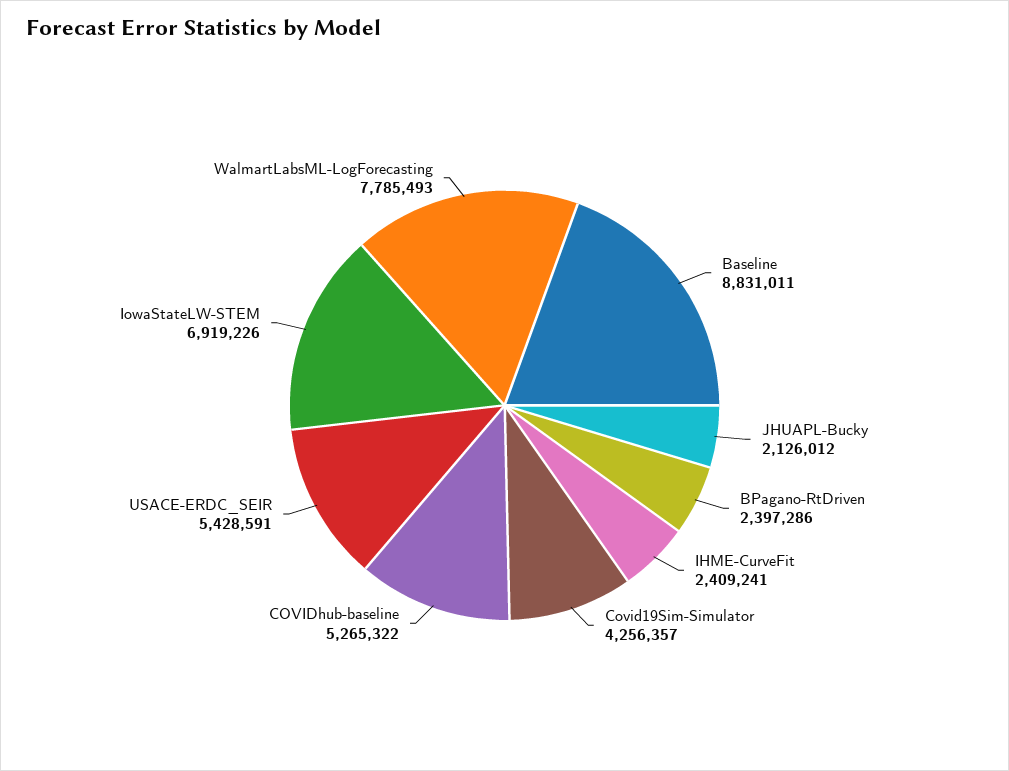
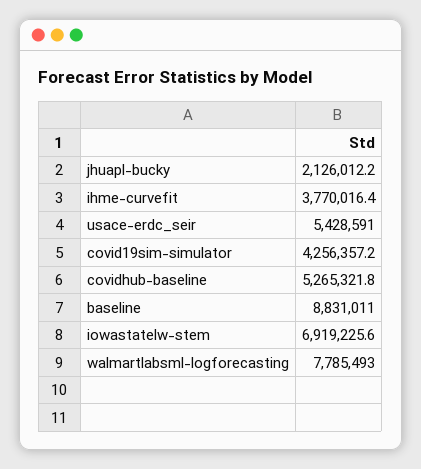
  {
    "Baseline": 8831011,
    "JHUAPL-Bucky": 2126012.2,
-   "BPagano-RtDriven": 2397286,
-   "IHME-CurveFit": 2409241,
+   "IHME-CurveFit": 3770016.4,
    "Covid19Sim-Simulator": 4256357.2,
    "COVIDhub-baseline": 5265321.8,
    "USACE-ERDC_SEIR": 5428591,
    "IowaStateLW-STEM": 6919225.6,
    "WalmartLabsML-LogForecasting": 7785493
  }

